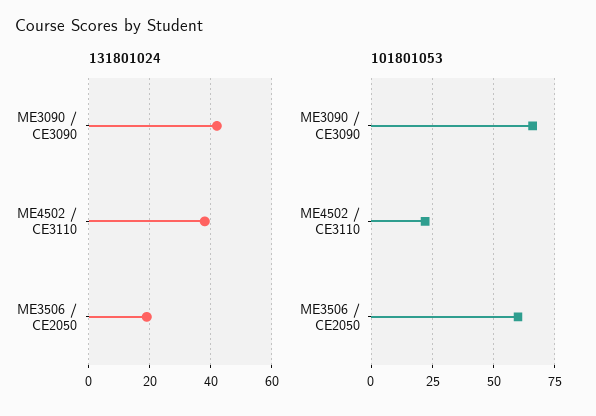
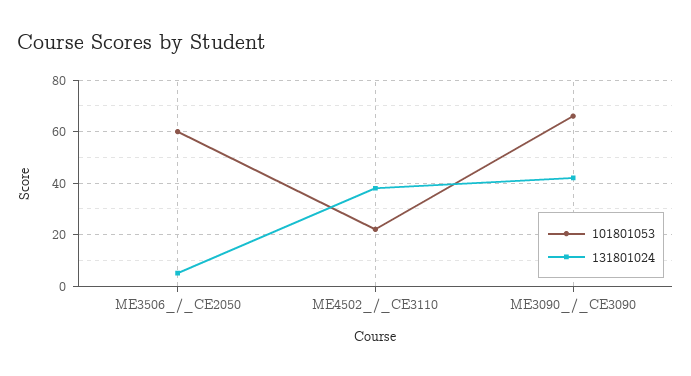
  {
    "131801024": {
      "ME3090 / CE3090": 40,
      "ME4502 / CE3110": 40,
-     "ME3506 / CE2050": 20
+     "ME3506 / CE2050": 5
    },
    "101801053": {
      "ME3090 / CE3090": 65,
      "ME4502 / CE3110": 20,
      "ME3506 / CE2050": 60
    }
  }

